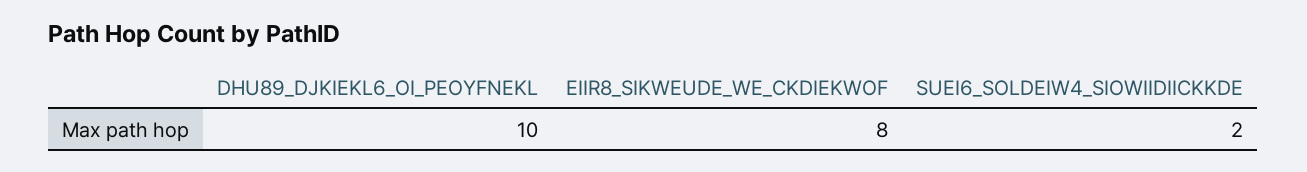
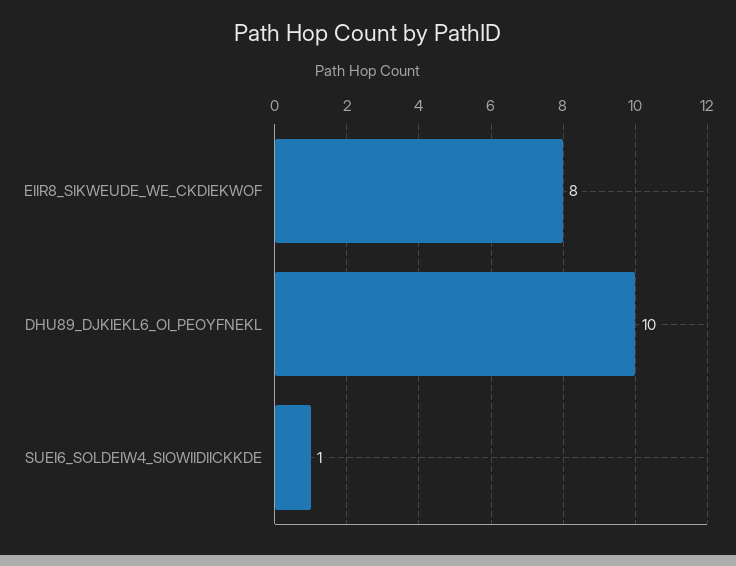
  {
    "DHU89_DJKIEKL6_OI_PEOYFNEKL": 10,
    "EIIR8_SIKWEUDE_WE_CKDIEKWOF": 8,
-   "SUEI6_SOLDEIW4_SIOWIIDIICKKDE": 2
+   "SUEI6_SOLDEIW4_SIOWIIDIICKKDE": 1
  }

